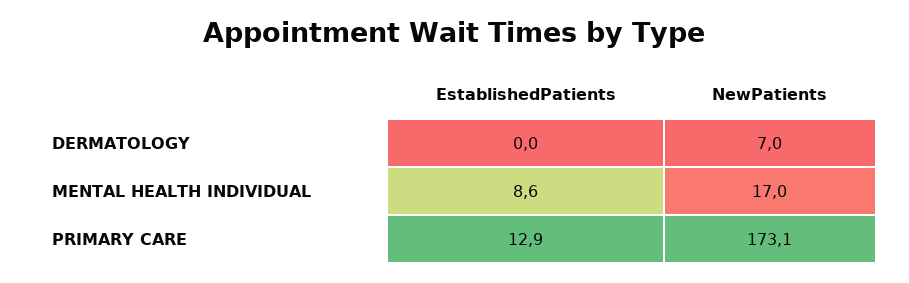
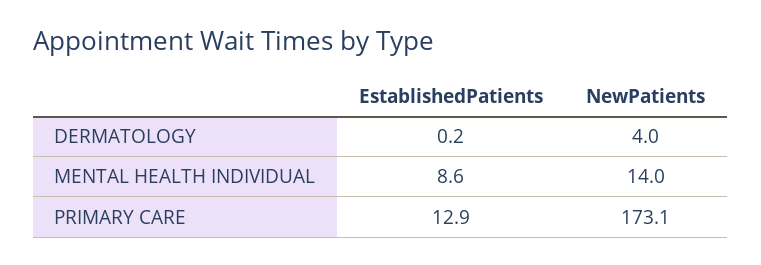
  {
    "EstablishedPatients": {
-     "DERMATOLOGY": 0,
+     "DERMATOLOGY": 0.2,
      "MENTAL HEALTH INDIVIDUAL": 8.6,
      "PRIMARY CARE": 12.9
    },
    "NewPatients": {
-     "DERMATOLOGY": 7,
+     "DERMATOLOGY": 4,
-     "MENTAL HEALTH INDIVIDUAL": 17,
+     "MENTAL HEALTH INDIVIDUAL": 14,
      "PRIMARY CARE": 173.1
    }
  }

